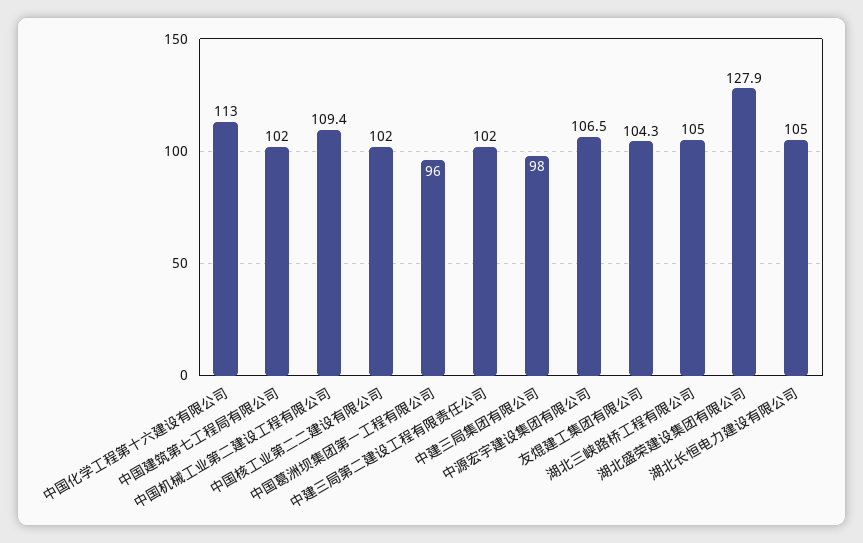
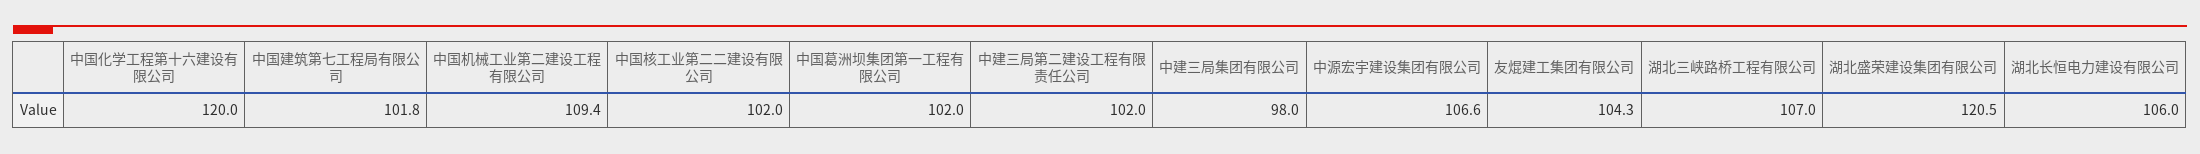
  {
-   "中国化学工程第十六建设有限公司": 113,
+   "中国化学工程第十六建设有限公司": 120,
-   "中国建筑第七工程局有限公司": 102,
+   "中国建筑第七工程局有限公司": 101.8,
    "中国机械工业第二建设工程有限公司": 109.4,
    "中国核工业第二二建设有限公司": 102,
-   "中国葛洲坝集团第一工程有限公司": 96,
+   "中国葛洲坝集团第一工程有限公司": 102,
    "中建三局第二建设工程有限责任公司": 102,
    "中建三局集团有限公司": 98,
-   "中源宏宇建设集团有限公司": 106.5,
+   "中源宏宇建设集团有限公司": 106.6,
    "友焜建工集团有限公司": 104.3,
-   "湖北三峡路桥工程有限公司": 105,
+   "湖北三峡路桥工程有限公司": 107,
-   "湖北盛荣建设集团有限公司": 127.9,
+   "湖北盛荣建设集团有限公司": 120.5,
-   "湖北长恒电力建设有限公司": 105
+   "湖北长恒电力建设有限公司": 106
  }

